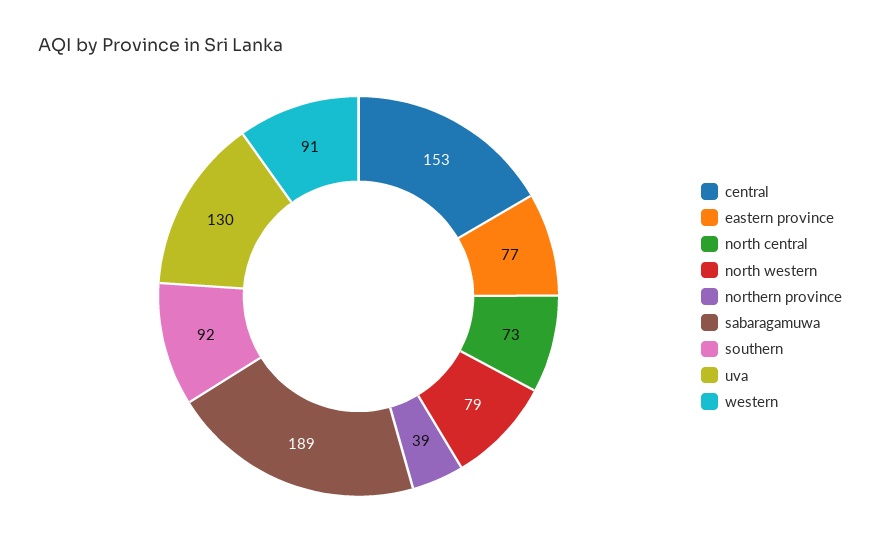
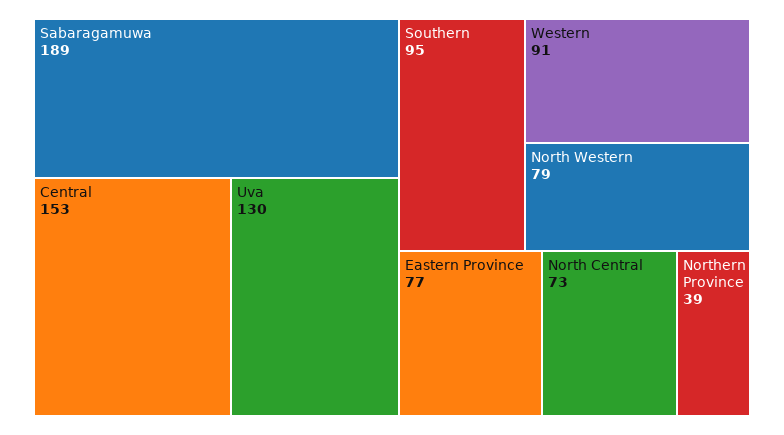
  {
    "central": 153,
    "eastern province": 77,
    "north central": 73,
    "north western": 79,
    "northern province": 39,
    "sabaragamuwa": 189,
-   "southern": 92,
+   "southern": 95,
    "uva": 130,
    "western": 91
  }

